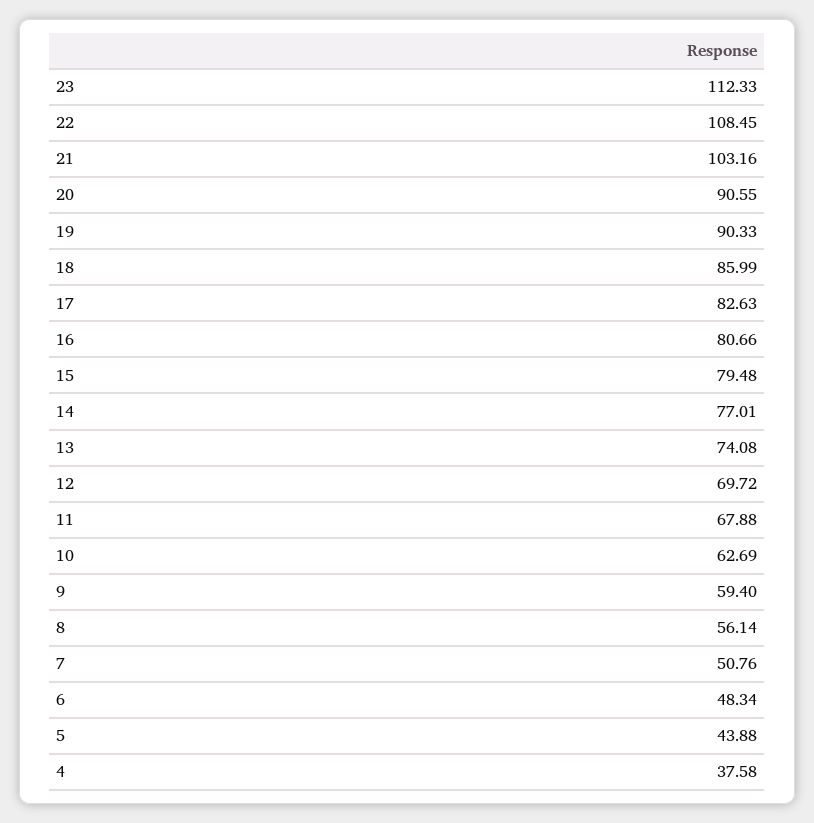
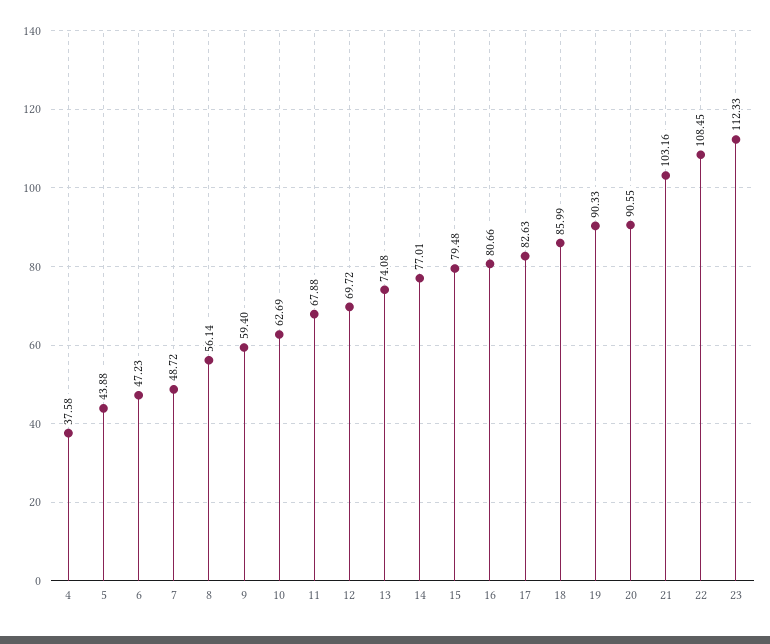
  {
    "23": 112.33,
    "22": 108.45,
    "21": 103.16,
    "20": 90.55,
    "19": 90.33,
    "18": 85.99,
    "17": 82.63,
    "16": 80.66,
    "15": 79.48,
    "14": 77.01,
    "13": 74.08,
    "12": 69.72,
    "11": 67.88,
    "10": 62.69,
    "9": 59.4,
    "8": 56.14,
-   "7": 50.76,
+   "7": 48.72,
-   "6": 48.34,
+   "6": 47.23,
    "5": 43.88,
    "4": 37.58
  }

